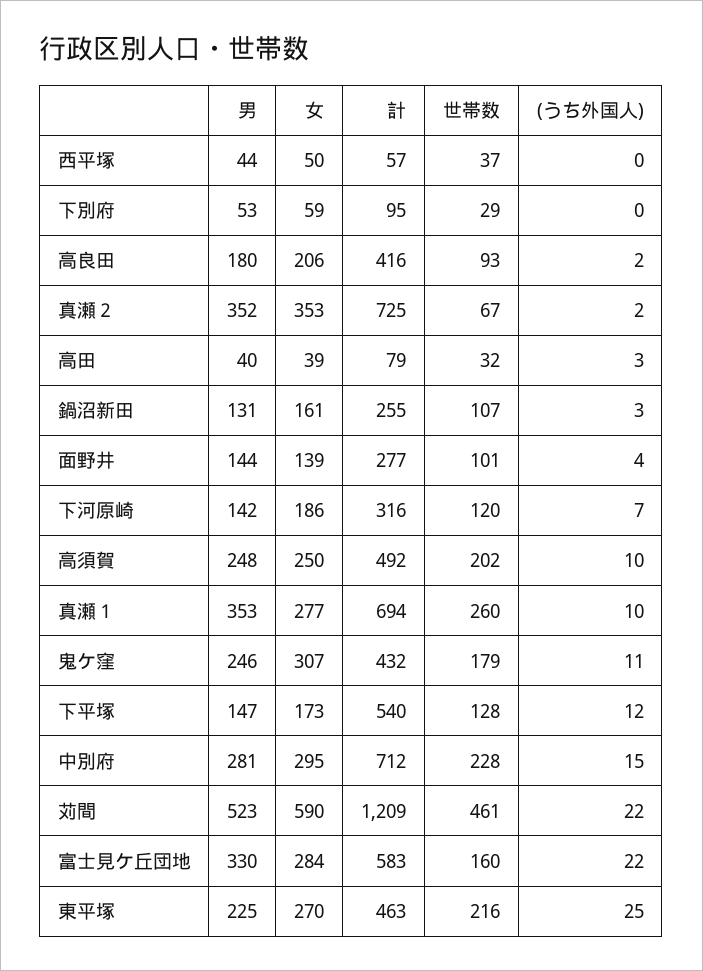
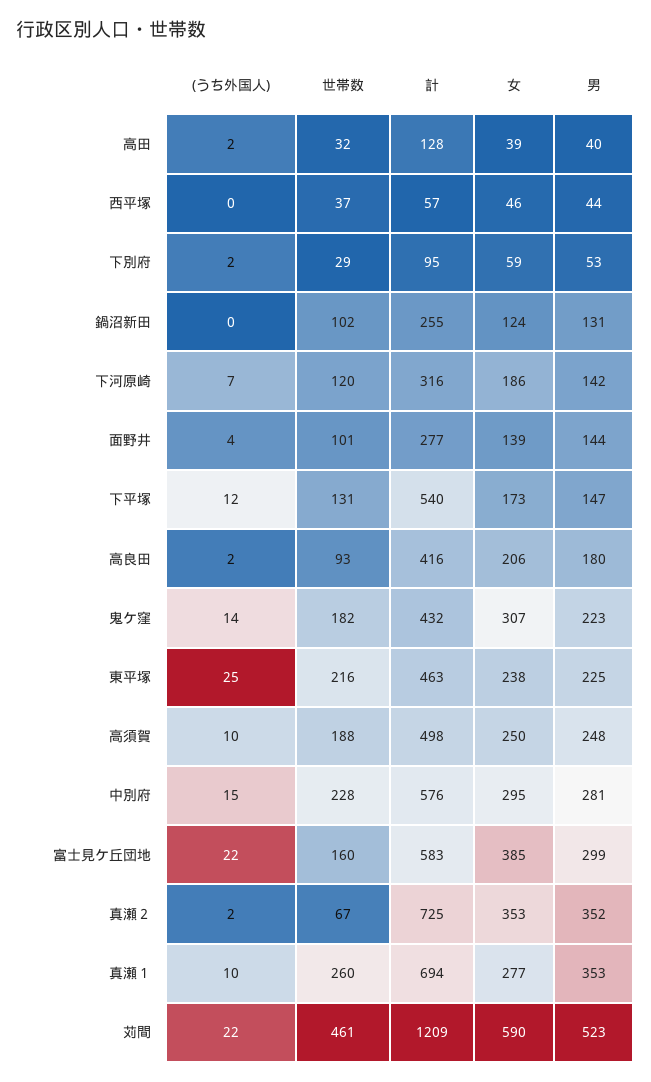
  {
    "男": {
      "西平塚": 44,
      "下別府": 53,
      "高良田": 180,
      "真瀬２": 352,
      "高田": 40,
      "鍋沼新田": 131,
      "面野井": 144,
      "下河原崎": 142,
      "高須賀": 248,
      "真瀬１": 353,
-     "鬼ケ窪": 246,
+     "鬼ケ窪": 223,
      "下平塚": 147,
      "中別府": 281,
      "苅間": 523,
-     "富士見ケ丘団地": 330,
+     "富士見ケ丘団地": 299,
      "東平塚": 225
    },
    "女": {
-     "西平塚": 50,
+     "西平塚": 46,
      "下別府": 59,
      "高良田": 206,
      "真瀬２": 353,
      "高田": 39,
-     "鍋沼新田": 161,
+     "鍋沼新田": 124,
      "面野井": 139,
      "下河原崎": 186,
      "高須賀": 250,
      "真瀬１": 277,
      "鬼ケ窪": 307,
      "下平塚": 173,
      "中別府": 295,
      "苅間": 590,
-     "富士見ケ丘団地": 284,
+     "富士見ケ丘団地": 385,
-     "東平塚": 270
+     "東平塚": 238
    },
    "計": {
      "西平塚": 57,
      "下別府": 95,
      "高良田": 416,
      "真瀬２": 725,
-     "高田": 79,
+     "高田": 128,
      "鍋沼新田": 255,
      "面野井": 277,
      "下河原崎": 316,
-     "高須賀": 492,
+     "高須賀": 498,
      "真瀬１": 694,
      "鬼ケ窪": 432,
      "下平塚": 540,
-     "中別府": 712,
+     "中別府": 576,
      "苅間": 1209,
      "富士見ケ丘団地": 583,
      "東平塚": 463
    },
    "世帯数": {
      "西平塚": 37,
      "下別府": 29,
      "高良田": 93,
      "真瀬２": 67,
      "高田": 32,
-     "鍋沼新田": 107,
+     "鍋沼新田": 102,
      "面野井": 101,
      "下河原崎": 120,
-     "高須賀": 202,
+     "高須賀": 188,
      "真瀬１": 260,
-     "鬼ケ窪": 179,
+     "鬼ケ窪": 182,
-     "下平塚": 128,
+     "下平塚": 131,
      "中別府": 228,
      "苅間": 461,
      "富士見ケ丘団地": 160,
      "東平塚": 216
    },
    "(うち外国人)": {
      "西平塚": 0,
-     "下別府": 0,
+     "下別府": 2,
      "高良田": 2,
      "真瀬２": 2,
-     "高田": 3,
+     "高田": 2,
-     "鍋沼新田": 3,
+     "鍋沼新田": 0,
      "面野井": 4,
      "下河原崎": 7,
      "高須賀": 10,
      "真瀬１": 10,
-     "鬼ケ窪": 11,
+     "鬼ケ窪": 14,
      "下平塚": 12,
      "中別府": 15,
      "苅間": 22,
      "富士見ケ丘団地": 22,
      "東平塚": 25
    }
  }

